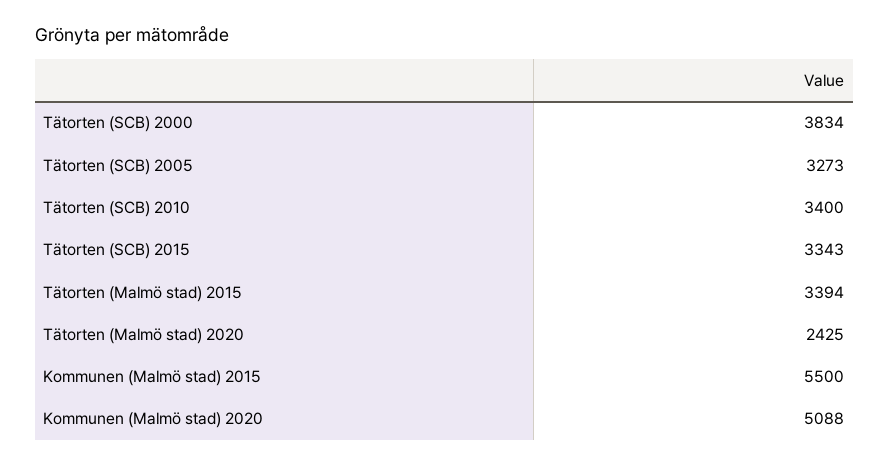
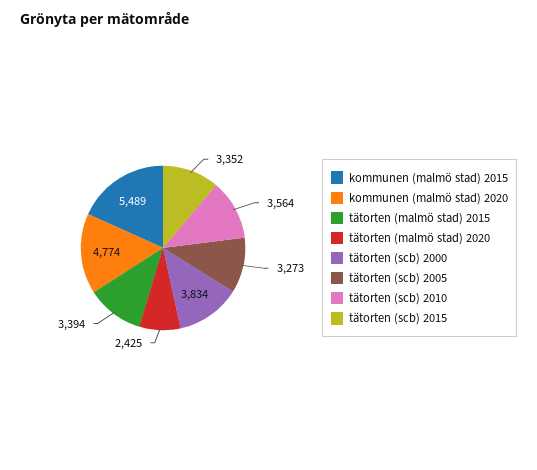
  {
    "Tätorten (SCB) 2000": 3834,
    "Tätorten (SCB) 2005": 3273,
-   "Tätorten (SCB) 2010": 3400,
+   "Tätorten (SCB) 2010": 3564,
-   "Tätorten (SCB) 2015": 3343,
+   "Tätorten (SCB) 2015": 3352,
    "Tätorten (Malmö stad) 2015": 3394,
    "Tätorten (Malmö stad) 2020": 2425,
-   "Kommunen (Malmö stad) 2015": 5500,
+   "Kommunen (Malmö stad) 2015": 5489,
-   "Kommunen (Malmö stad) 2020": 5088
+   "Kommunen (Malmö stad) 2020": 4774
  }

